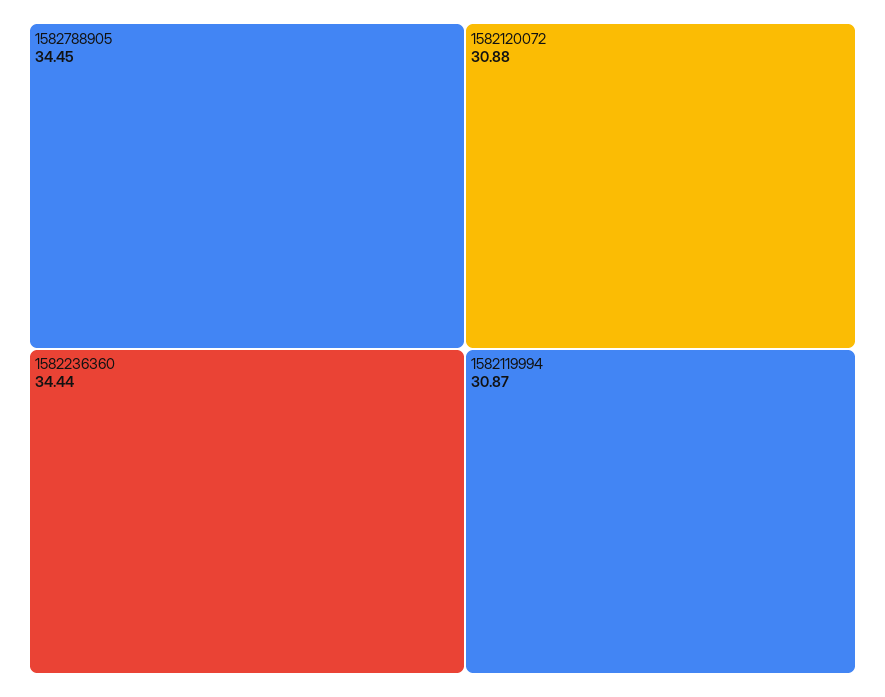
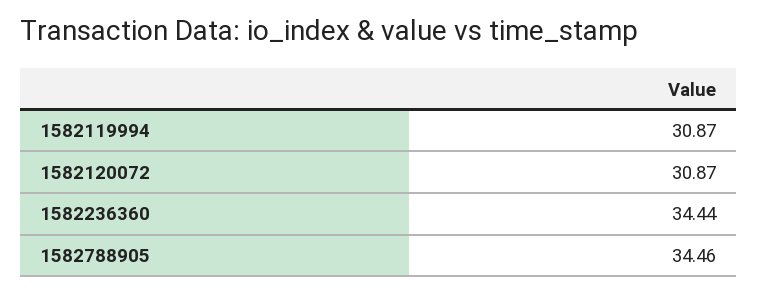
  {
-   "1582788905": 34.45,
+   "1582788905": 34.46,
    "1582236360": 34.44,
-   "1582120072": 30.88,
+   "1582120072": 30.87,
    "1582119994": 30.87
  }

